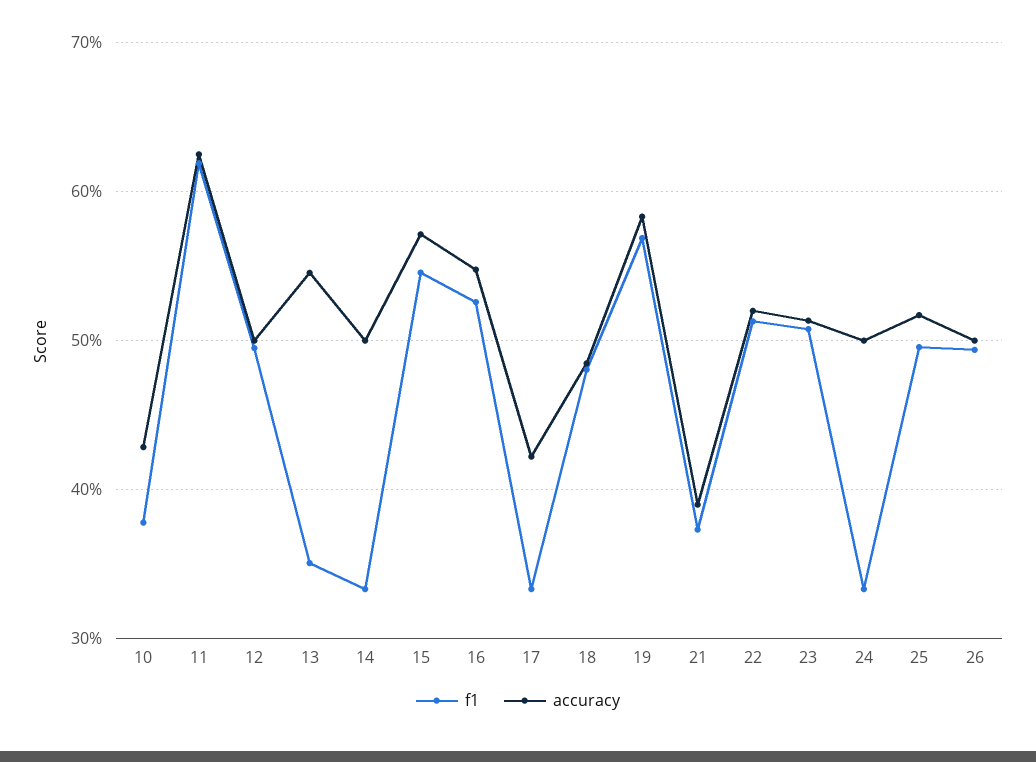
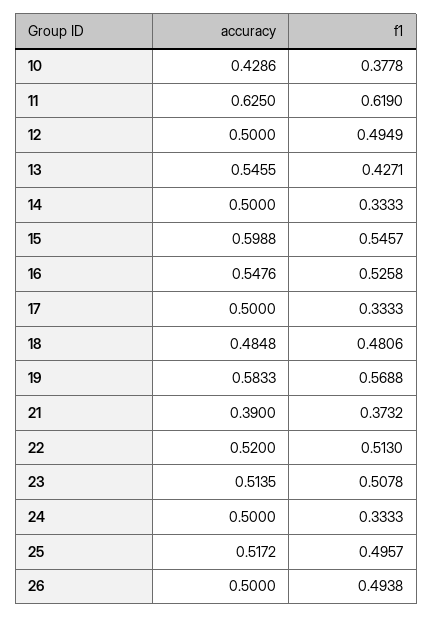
  {
    "f1": {
      "10": 0.3778,
      "11": 0.619,
      "12": 0.4949,
-     "13": 0.35,
+     "13": 0.4271,
      "14": 0.3333,
      "15": 0.5457,
      "16": 0.5258,
      "17": 0.3333,
      "18": 0.4806,
      "19": 0.5688,
      "21": 0.3732,
      "22": 0.513,
      "23": 0.5078,
      "24": 0.3333,
      "25": 0.4957,
      "26": 0.4938
    },
    "accuracy": {
      "10": 0.4286,
      "11": 0.625,
      "12": 0.5,
      "13": 0.5455,
      "14": 0.5,
-     "15": 0.57,
+     "15": 0.5988,
      "16": 0.5476,
-     "17": 0.42,
+     "17": 0.5,
      "18": 0.4848,
      "19": 0.5833,
      "21": 0.39,
      "22": 0.52,
      "23": 0.5135,
      "24": 0.5,
      "25": 0.5172,
      "26": 0.5
    }
  }

